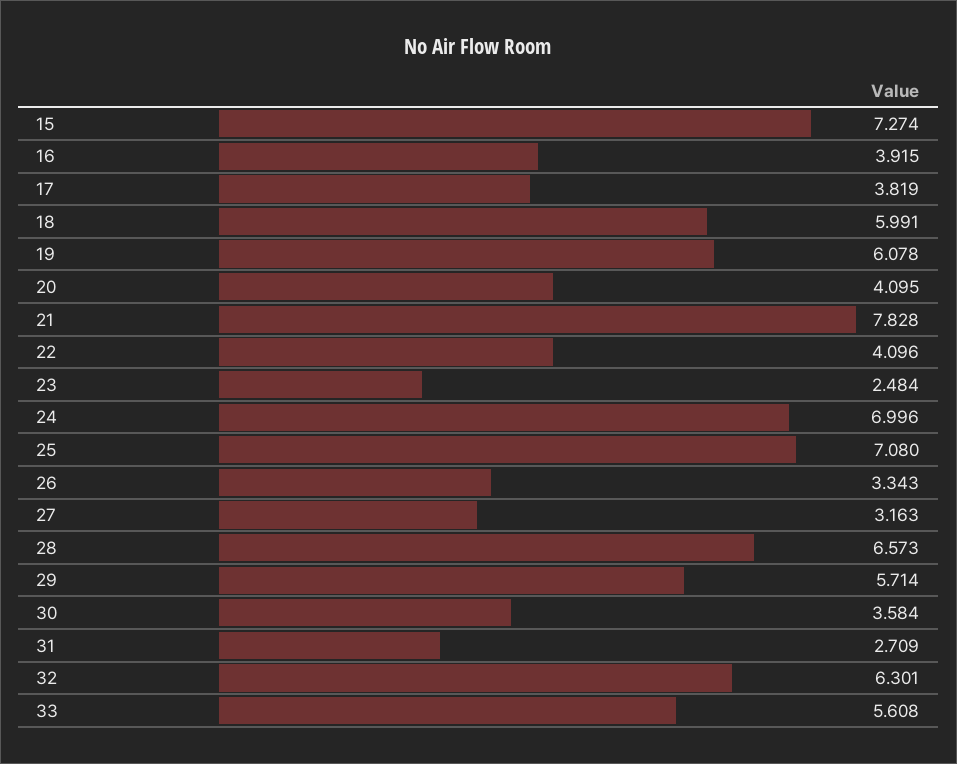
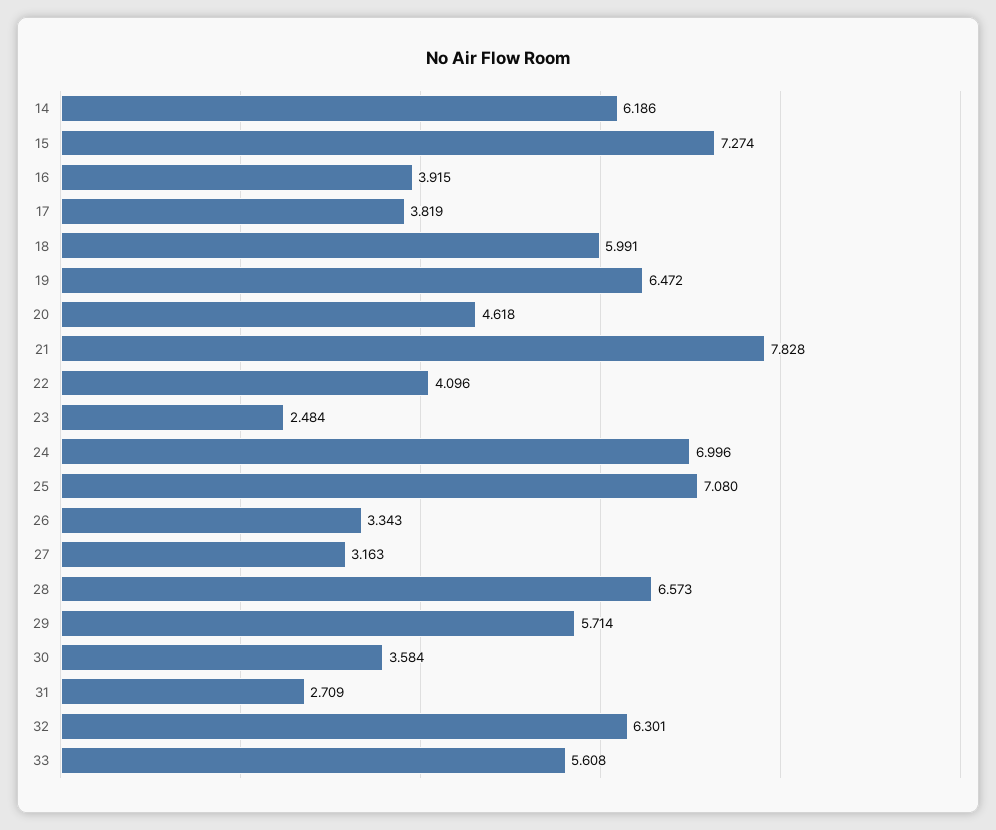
  {
    "15": 7.274,
    "16": 3.915,
    "17": 3.819,
    "18": 5.991,
-   "19": 6.078,
+   "19": 6.472,
-   "20": 4.095,
+   "20": 4.618,
    "21": 7.828,
    "22": 4.096,
    "23": 2.484,
    "24": 6.996,
    "25": 7.08,
    "26": 3.343,
    "27": 3.163,
    "28": 6.573,
    "29": 5.714,
    "30": 3.584,
    "31": 2.709,
    "32": 6.301,
-   "33": 5.608
+   "33": 5.608,
+   "14": 6.186
  }

